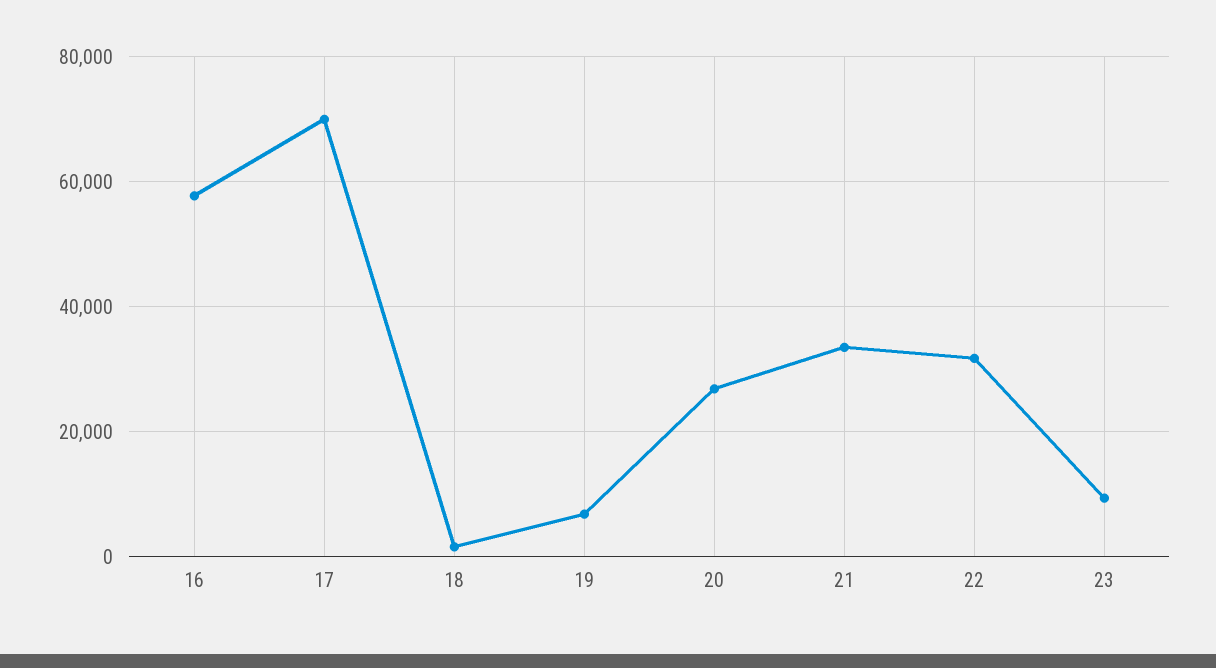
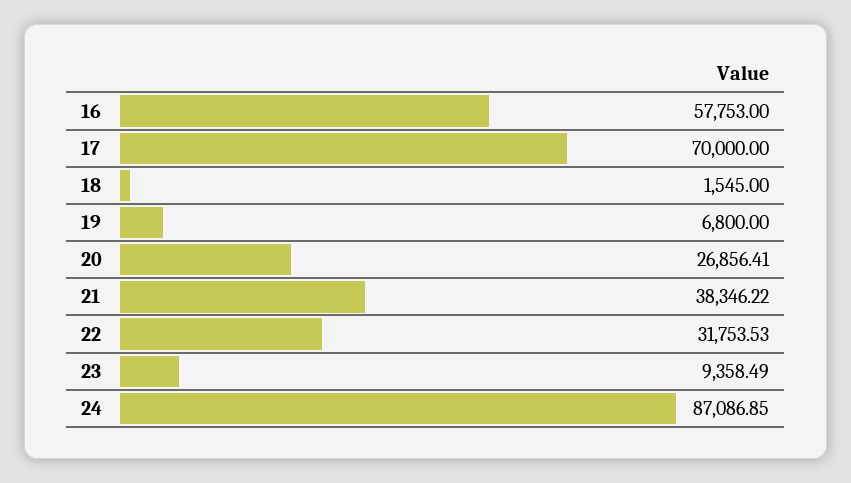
  {
    "16": 57753,
    "17": 70000,
    "18": 1545,
    "19": 6800,
    "20": 26856.41,
-   "21": 34000,
+   "21": 38346.22,
    "22": 31753.53,
-   "23": 9358.49
+   "23": 9358.49,
+   "24": 87086.85
  }

